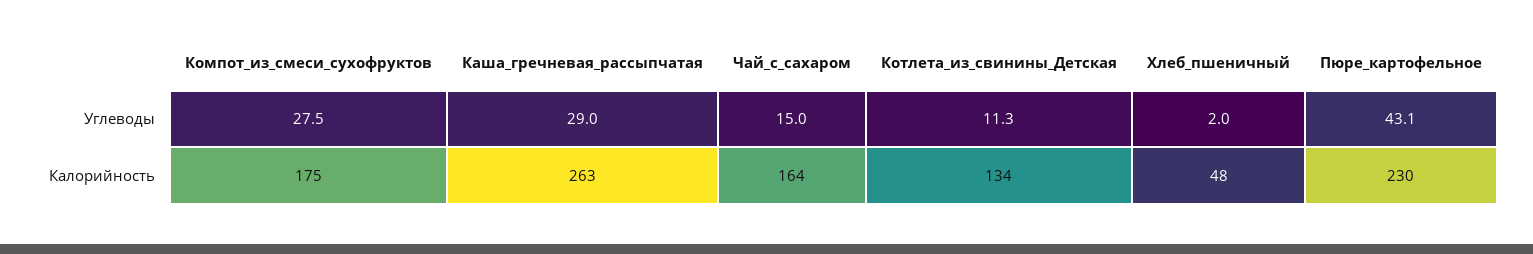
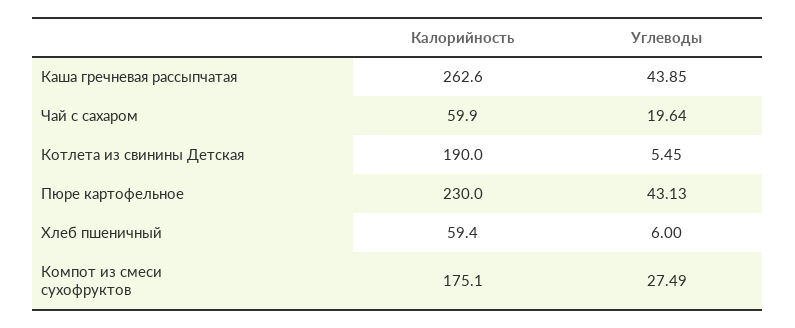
  {
    "Компот_из_смеси_сухофруктов": {
      "Углеводы": 27.49,
      "Калорийность": 175.1
    },
    "Каша_гречневая_рассыпчатая": {
-     "Углеводы": 29,
+     "Углеводы": 43.85,
      "Калорийность": 262.6
    },
    "Чай_с_сахаром": {
-     "Углеводы": 15,
+     "Углеводы": 19.64,
-     "Калорийность": 164
+     "Калорийность": 59.9
    },
    "Котлета_из_свинины_Детская": {
-     "Углеводы": 11.3,
+     "Углеводы": 5.45,
-     "Калорийность": 134
+     "Калорийность": 190
    },
    "Хлеб_пшеничный": {
-     "Углеводы": 2,
+     "Углеводы": 6,
-     "Калорийность": 48
+     "Калорийность": 59.4
    },
    "Пюре_картофельное": {
      "Углеводы": 43.13,
      "Калорийность": 230
    }
  }

